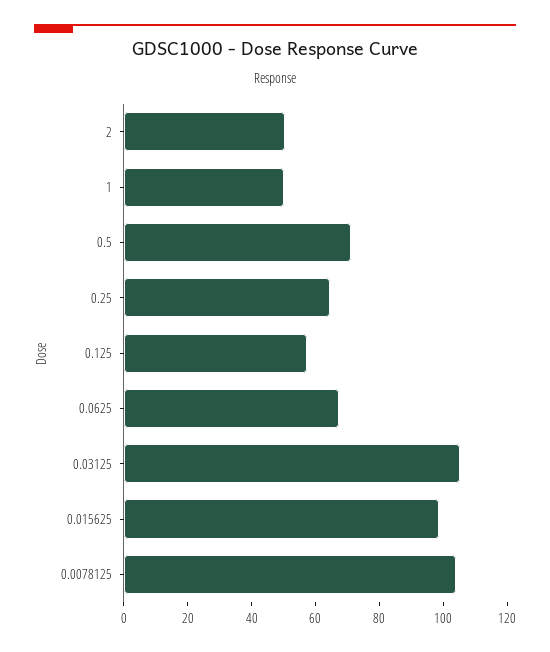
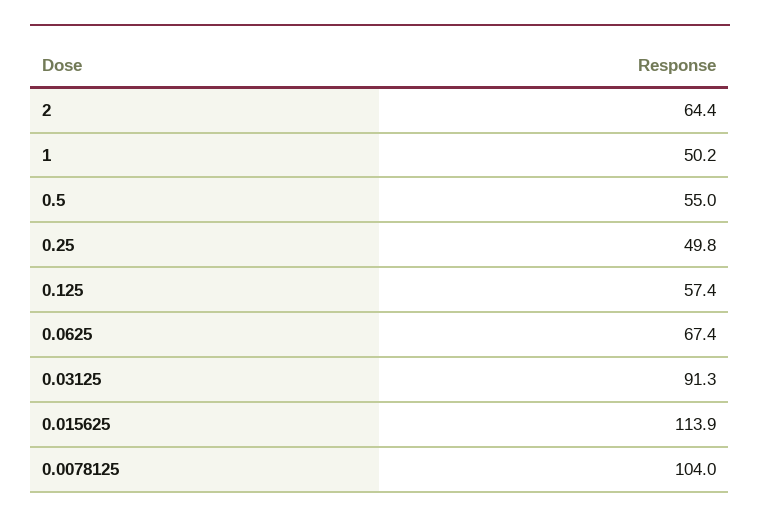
  {
-   "2": 50,
+   "2": 64.4,
    "1": 50.2,
-   "0.5": 70,
+   "0.5": 55,
-   "0.25": 65,
+   "0.25": 49.8,
    "0.125": 57.4,
    "0.0625": 67.4,
-   "0.03125": 105,
+   "0.03125": 91.3,
-   "0.015625": 100,
+   "0.015625": 113.9,
    "0.0078125": 104
  }

